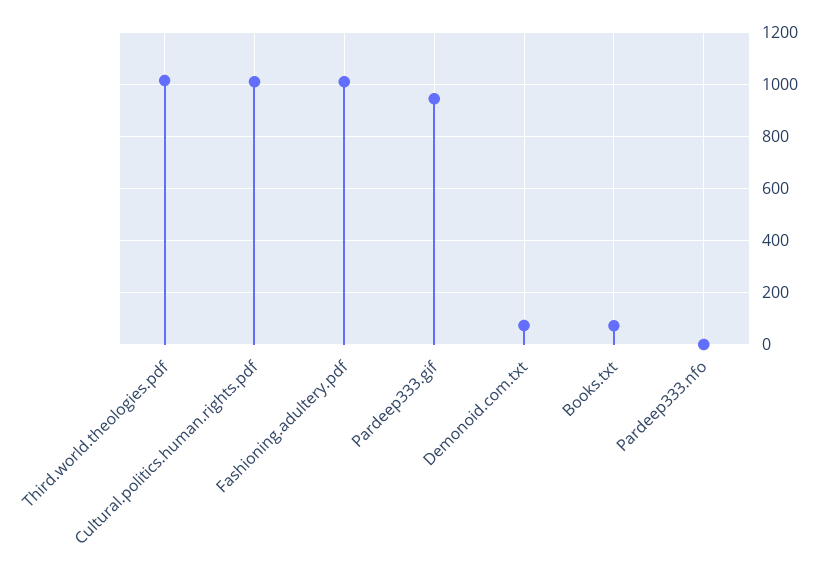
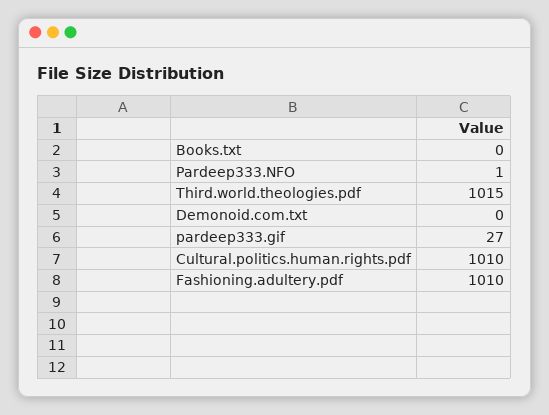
  {
    "Third.world.theologies.pdf": 1015,
    "Cultural.politics.human.rights.pdf": 1010,
    "Fashioning.adultery.pdf": 1010,
-   "Pardeep333.gif": 950,
+   "Pardeep333.gif": 27,
-   "Demonoid.com.txt": 75,
+   "Demonoid.com.txt": 0,
-   "Books.txt": 75,
+   "Books.txt": 0,
    "Pardeep333.nfo": 1
  }

